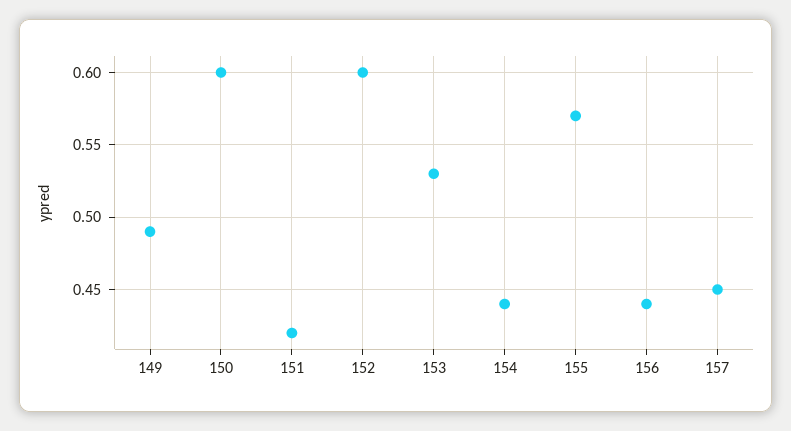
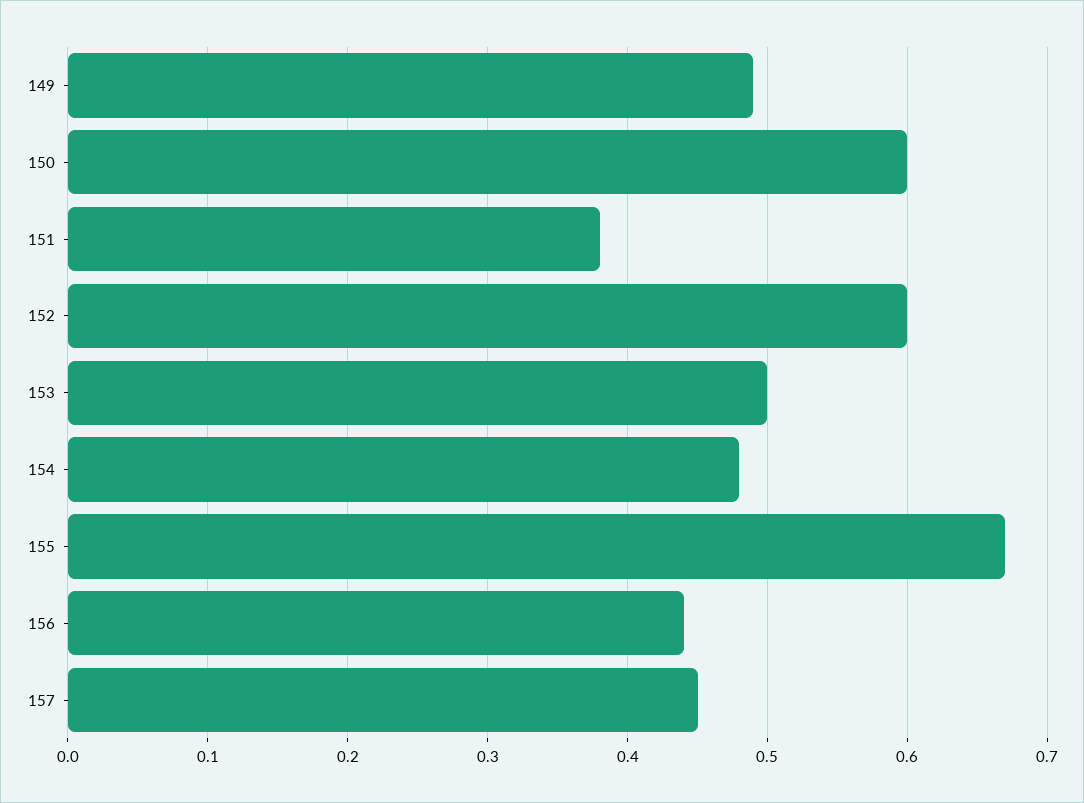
  {
    "149": 0.49,
    "150": 0.6,
-   "151": 0.42,
+   "151": 0.38,
    "152": 0.6,
-   "153": 0.53,
+   "153": 0.5,
-   "154": 0.44,
+   "154": 0.48,
-   "155": 0.57,
+   "155": 0.67,
    "156": 0.44,
    "157": 0.45
  }

